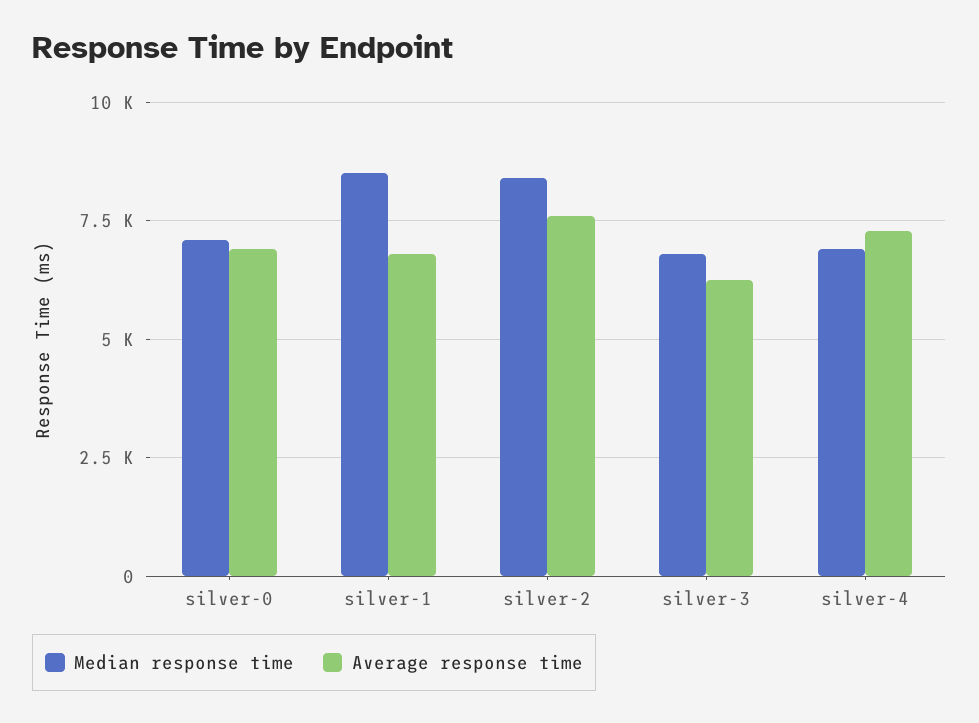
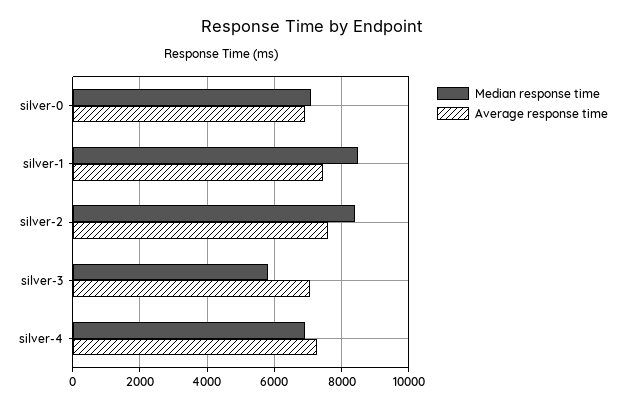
  {
    "Median response time": {
      "silver-0": 7200,
      "silver-1": 8600,
      "silver-2": 8400,
-     "silver-3": 6750,
+     "silver-3": 5800,
      "silver-4": 7000
    },
    "Average response time": {
      "silver-0": 7000,
-     "silver-1": 6750,
+     "silver-1": 7400,
      "silver-2": 7600,
-     "silver-3": 6250,
+     "silver-3": 7000,
      "silver-4": 7200
    }
  }

